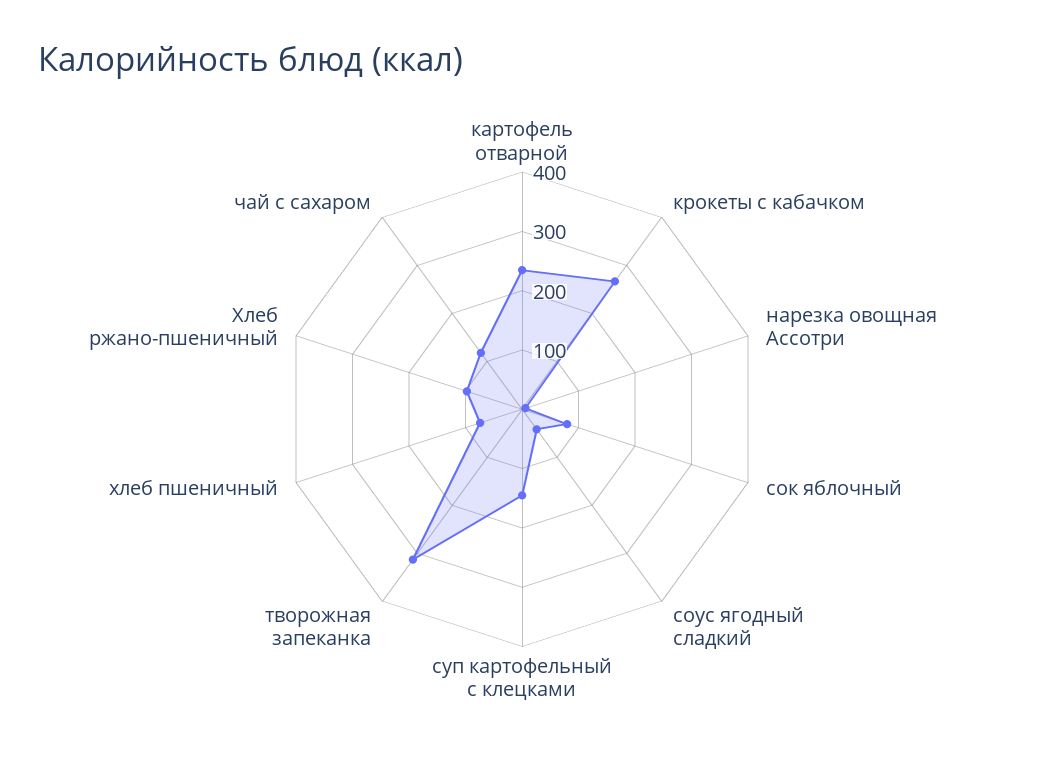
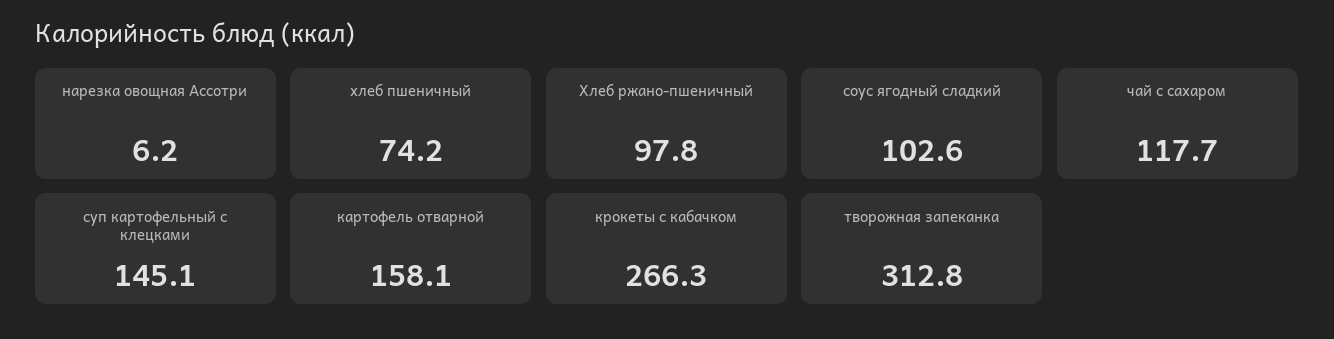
  {
-   "картофель отварной": 240,
+   "картофель отварной": 158.1,
    "крокеты с кабачком": 266.3,
    "нарезка овощная Ассотри": 6.2,
-   "сок яблочный": 80,
-   "соус ягодный сладкий": 40,
+   "соус ягодный сладкий": 102.6,
    "суп картофельный с клецками": 145.1,
    "творожная запеканка": 312.8,
    "хлеб пшеничный": 74.2,
    "Хлеб ржано-пшеничный": 97.8,
    "чай с сахаром": 117.7
  }

